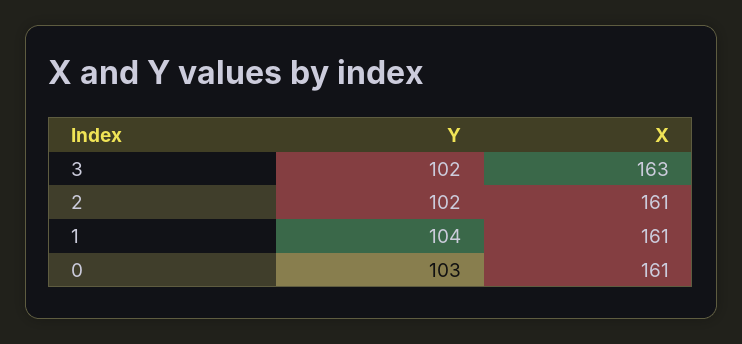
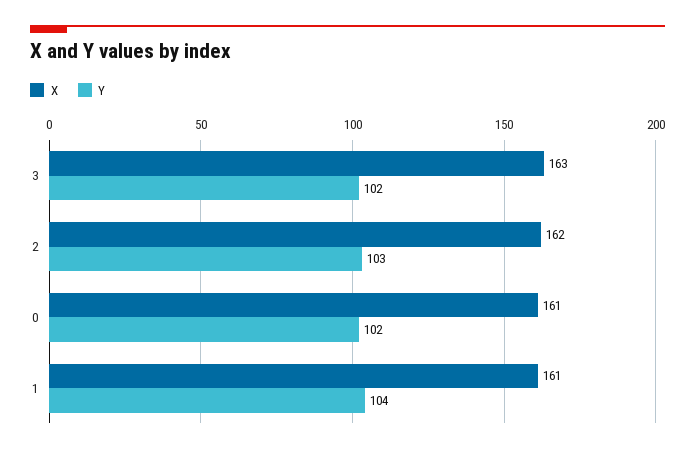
  {
    "Y": {
      "3": 102,
-     "2": 102,
+     "2": 103,
      "1": 104,
-     "0": 103
+     "0": 102
    },
    "X": {
      "3": 163,
-     "2": 161,
+     "2": 162,
      "1": 161,
      "0": 161
    }
  }

